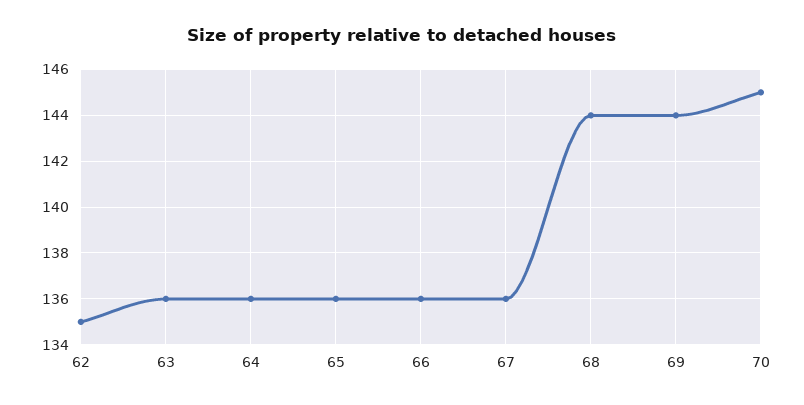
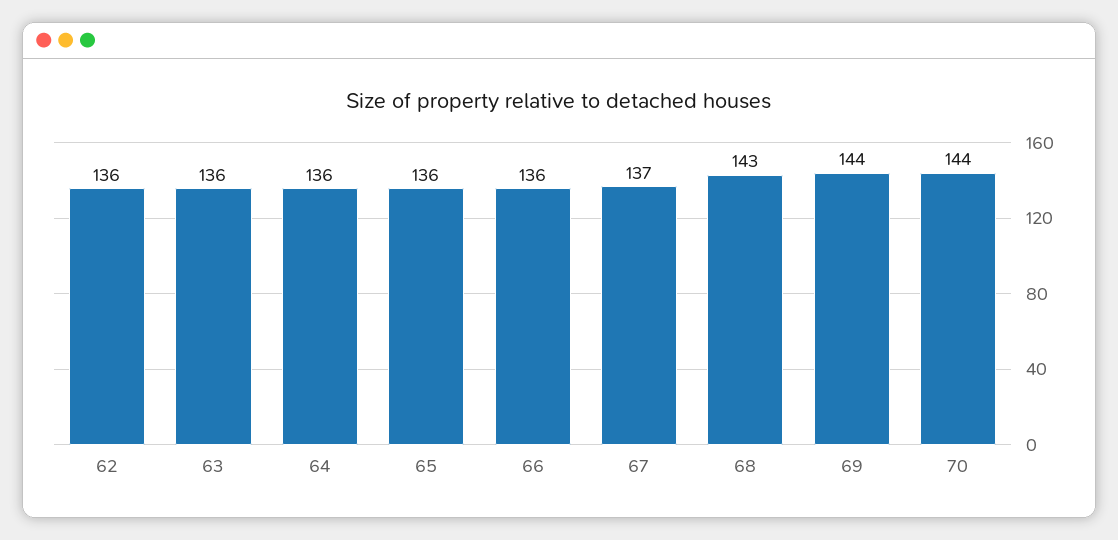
  {
-   "62": 135,
+   "62": 136,
    "63": 136,
    "64": 136,
    "65": 136,
    "66": 136,
-   "67": 136,
+   "67": 137,
-   "68": 144,
+   "68": 143,
    "69": 144,
-   "70": 145
+   "70": 144
  }

